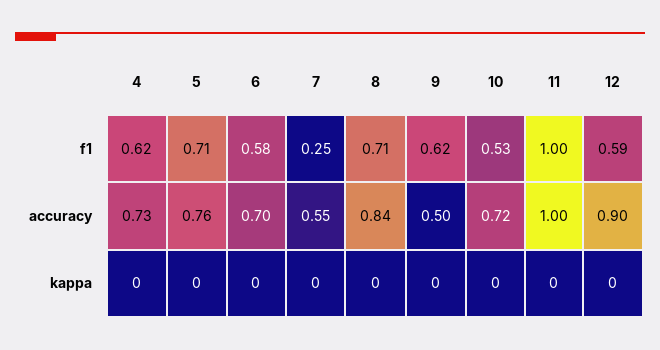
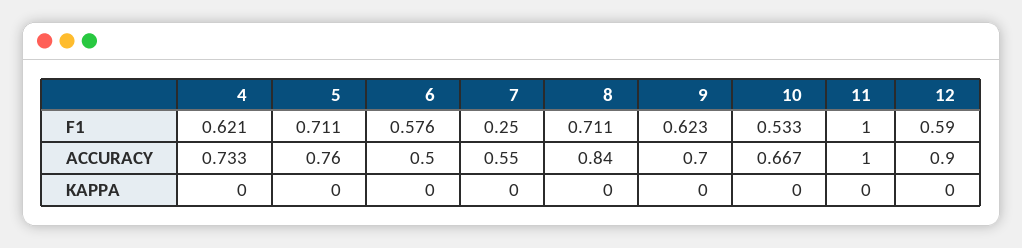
  {
    "4": {
      "f1": 0.621,
      "accuracy": 0.733,
      "kappa": 0
    },
    "5": {
      "f1": 0.711,
      "accuracy": 0.76,
      "kappa": 0
    },
    "6": {
      "f1": 0.576,
-     "accuracy": 0.7,
+     "accuracy": 0.5,
      "kappa": 0
    },
    "7": {
      "f1": 0.25,
      "accuracy": 0.55,
      "kappa": 0
    },
    "8": {
      "f1": 0.711,
      "accuracy": 0.84,
      "kappa": 0
    },
    "9": {
      "f1": 0.623,
-     "accuracy": 0.5,
+     "accuracy": 0.7,
      "kappa": 0
    },
    "10": {
      "f1": 0.533,
-     "accuracy": 0.72,
+     "accuracy": 0.667,
      "kappa": 0
    },
    "11": {
      "f1": 1,
      "accuracy": 1,
      "kappa": 0
    },
    "12": {
      "f1": 0.59,
      "accuracy": 0.9,
      "kappa": 0
    }
  }

